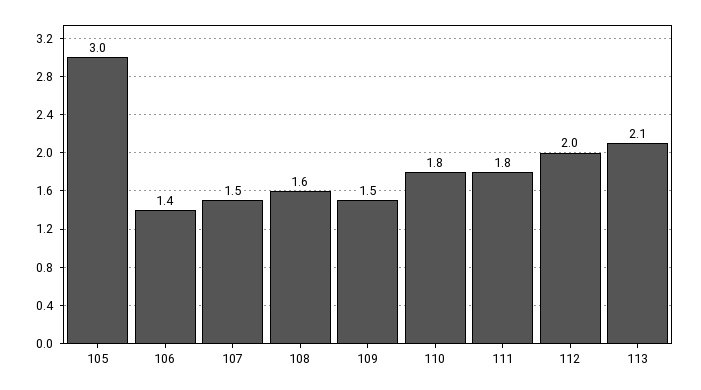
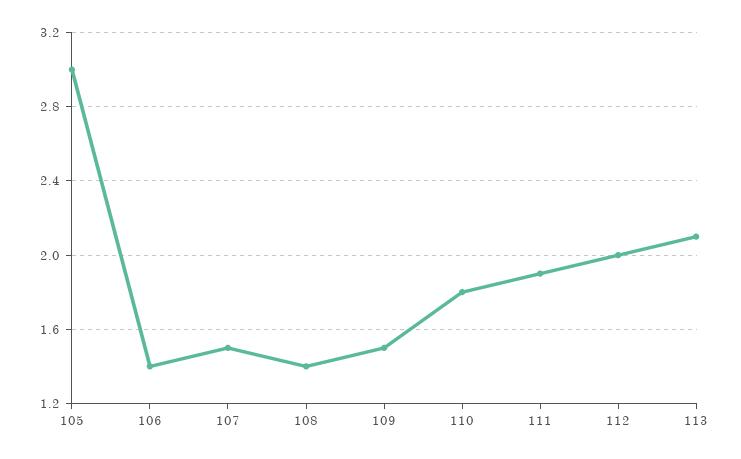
  {
    "105": 3,
    "106": 1.4,
    "107": 1.5,
-   "108": 1.6,
+   "108": 1.4,
    "109": 1.5,
    "110": 1.8,
-   "111": 1.8,
+   "111": 1.9,
    "112": 2,
    "113": 2.1
  }

